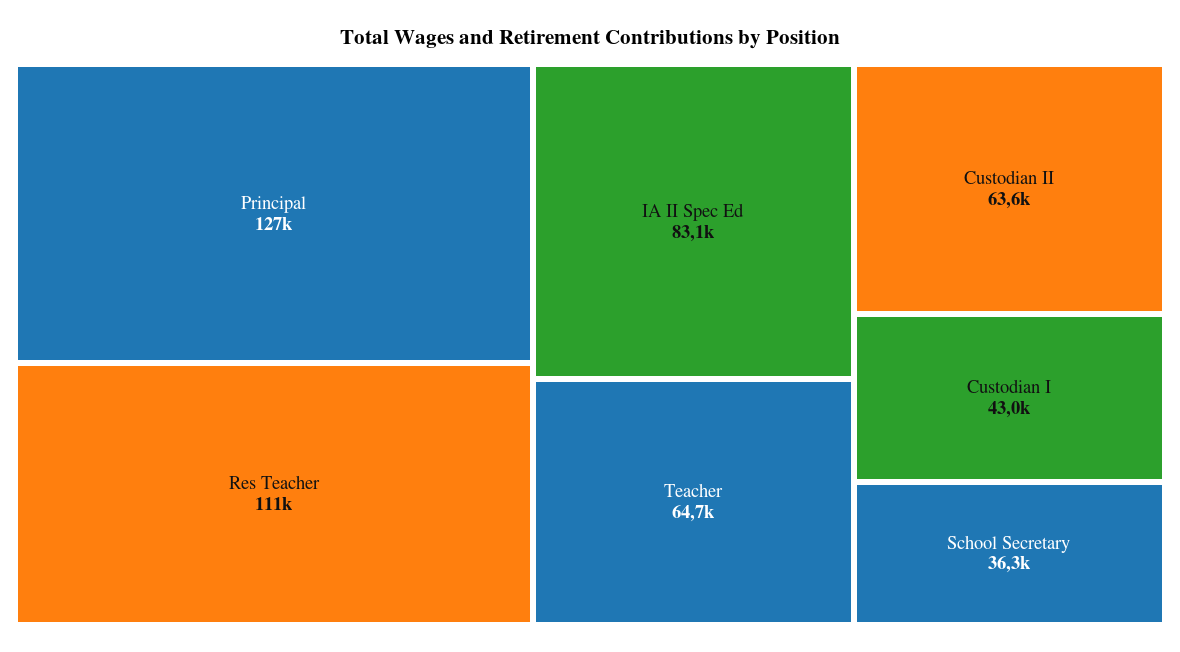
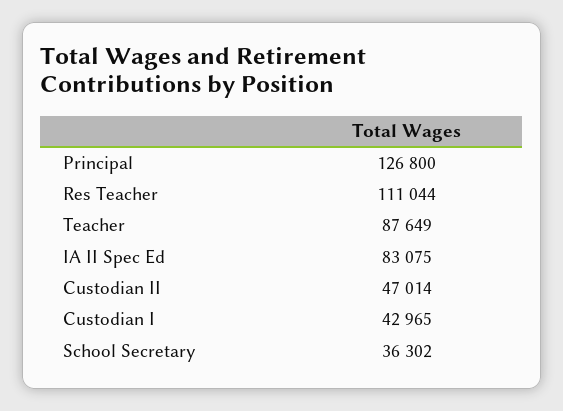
  {
    "Principal": 126800,
    "Res Teacher": 111044,
    "IA II Spec Ed": 83075,
-   "Teacher": 64700,
+   "Teacher": 87649,
-   "Custodian II": 63600,
+   "Custodian II": 47014,
    "Custodian I": 42965,
    "School Secretary": 36302
  }

